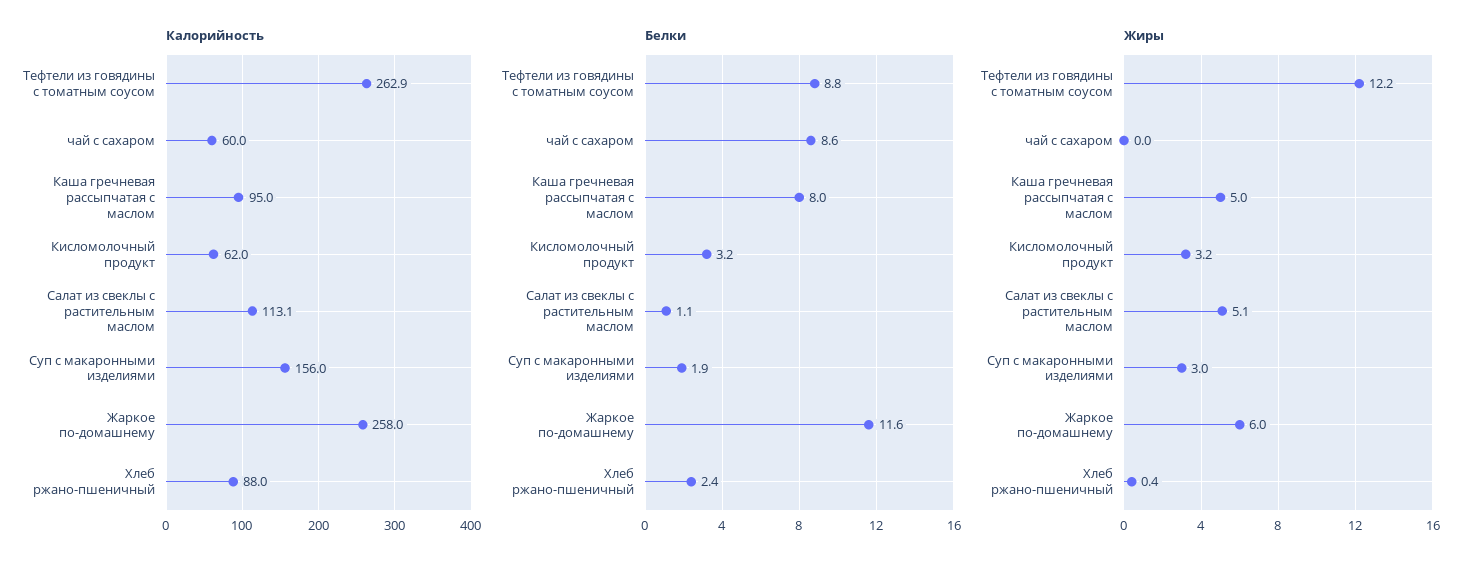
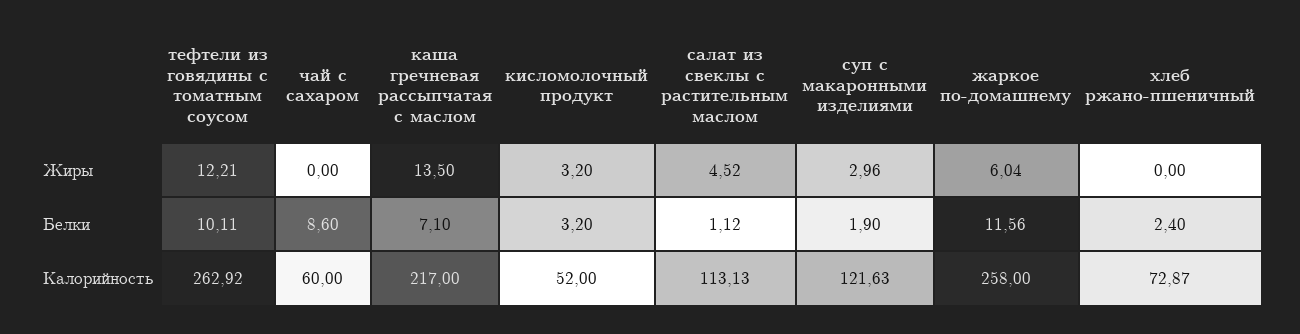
  {
    "Калорийность": {
      "Тефтели из говядины с томатным соусом": 262.92,
      "чай с сахаром": 60,
-     "Каша гречневая рассыпчатая с маслом": 95,
+     "Каша гречневая рассыпчатая с маслом": 217,
-     "Кисломолочный продукт": 62,
+     "Кисломолочный продукт": 52,
      "Салат из свеклы с растительным маслом": 113.13,
-     "Суп с макаронными изделиями": 156,
+     "Суп с макаронными изделиями": 121.63,
      "Жаркое по-домашнему": 258,
-     "Хлеб ржано-пшеничный": 88
+     "Хлеб ржано-пшеничный": 72.87
    },
    "Белки": {
-     "Тефтели из говядины с томатным соусом": 8.8,
+     "Тефтели из говядины с томатным соусом": 10.11,
      "чай с сахаром": 8.6,
-     "Каша гречневая рассыпчатая с маслом": 8,
+     "Каша гречневая рассыпчатая с маслом": 7.1,
      "Кисломолочный продукт": 3.2,
      "Салат из свеклы с растительным маслом": 1.12,
      "Суп с макаронными изделиями": 1.9,
      "Жаркое по-домашнему": 11.56,
      "Хлеб ржано-пшеничный": 2.4
    },
    "Жиры": {
      "Тефтели из говядины с томатным соусом": 12.21,
      "чай с сахаром": 0,
-     "Каша гречневая рассыпчатая с маслом": 5,
+     "Каша гречневая рассыпчатая с маслом": 13.5,
      "Кисломолочный продукт": 3.2,
-     "Салат из свеклы с растительным маслом": 5.1,
+     "Салат из свеклы с растительным маслом": 4.52,
      "Суп с макаронными изделиями": 2.96,
      "Жаркое по-домашнему": 6.04,
-     "Хлеб ржано-пшеничный": 0.4
+     "Хлеб ржано-пшеничный": 0
    }
  }

